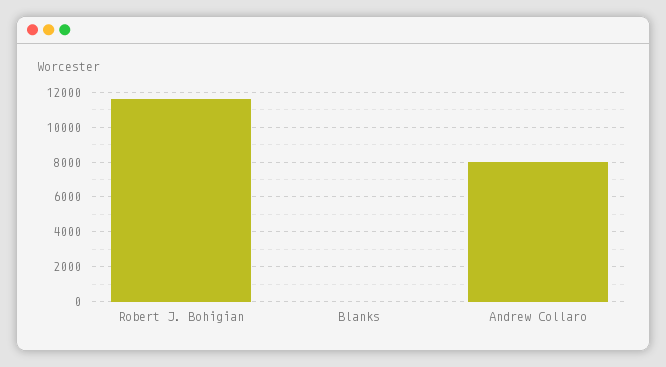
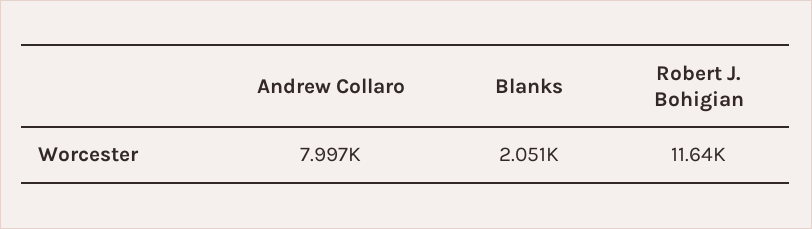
  {
    "Robert J. Bohigian": 11640,
-   "Blanks": 0,
+   "Blanks": 2051,
    "Andrew Collaro": 7997
  }

